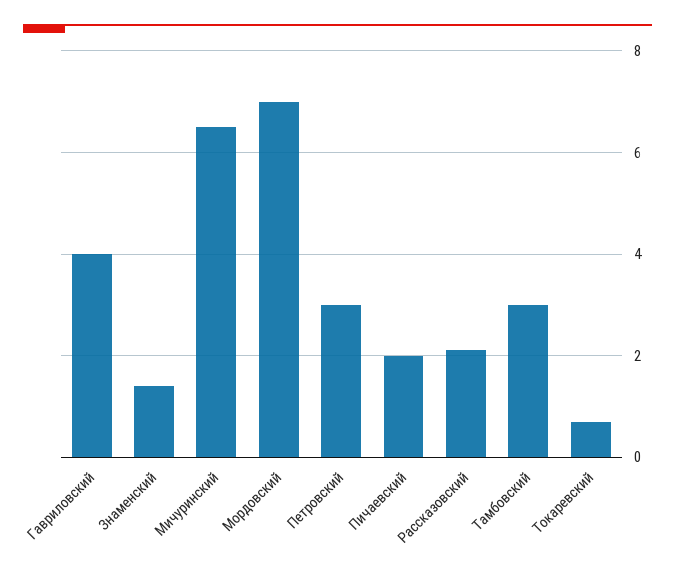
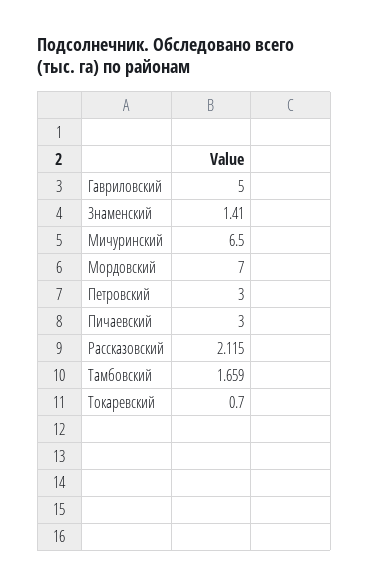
  {
-   "Гавриловский": 4,
+   "Гавриловский": 5,
    "Знаменский": 1.41,
    "Мичуринский": 6.5,
    "Мордовский": 7,
    "Петровский": 3,
-   "Пичаевский": 2,
+   "Пичаевский": 3,
    "Рассказовский": 2.115,
-   "Тамбовский": 3,
+   "Тамбовский": 1.659,
    "Токаревский": 0.7
  }

